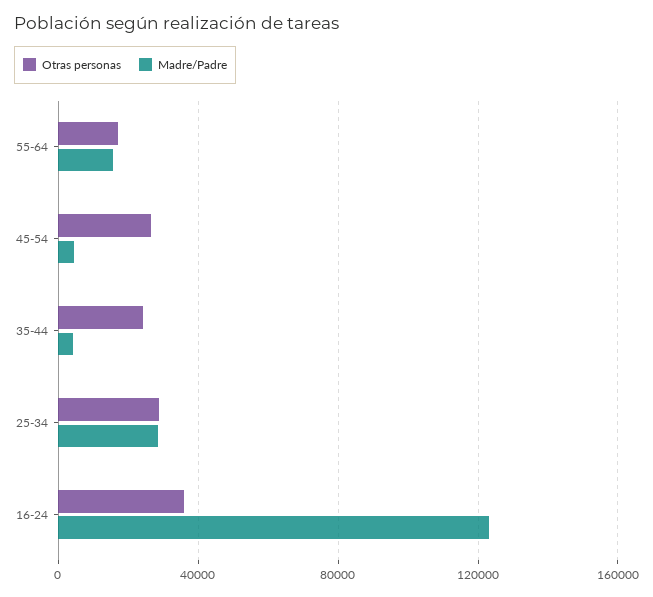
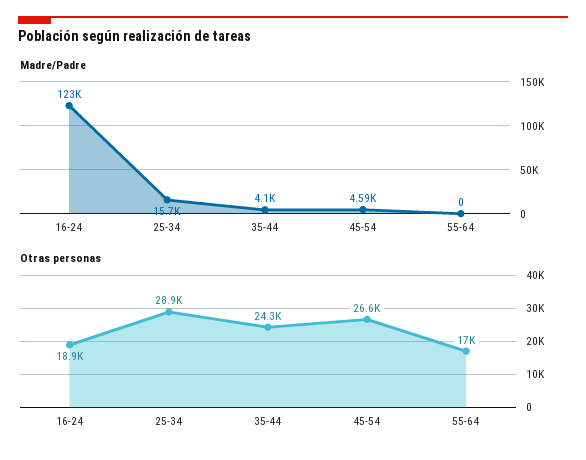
  {
    "Otras personas": {
      "55-64": 17000,
      "45-54": 26600,
      "35-44": 24300,
      "25-34": 28900,
-     "16-24": 35000
+     "16-24": 18900
    },
    "Madre/Padre": {
-     "55-64": 15000,
+     "55-64": 0,
      "45-54": 4590,
      "35-44": 4100,
-     "25-34": 30000,
+     "25-34": 15700,
      "16-24": 123000
    }
  }

